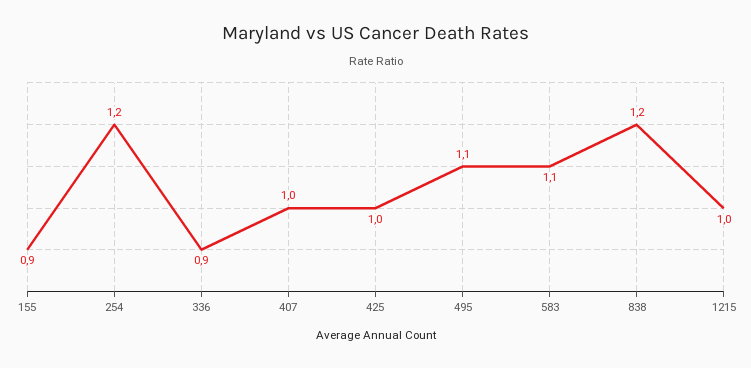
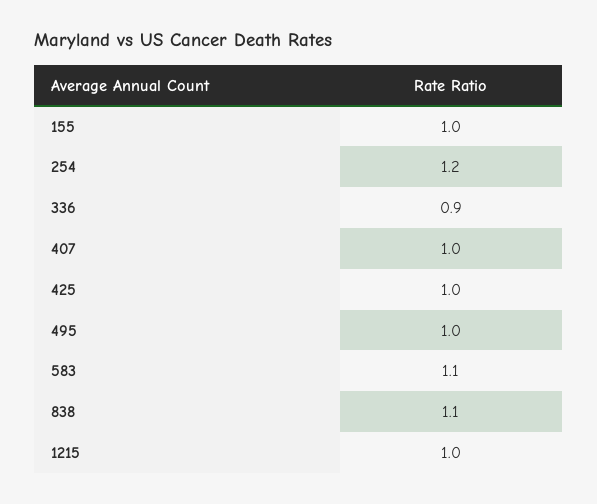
  {
-   "155": 0.9,
+   "155": 1,
    "254": 1.2,
    "336": 0.9,
    "407": 1,
    "425": 1,
-   "495": 1.1,
+   "495": 1,
    "583": 1.1,
-   "838": 1.2,
+   "838": 1.1,
    "1215": 1
  }

